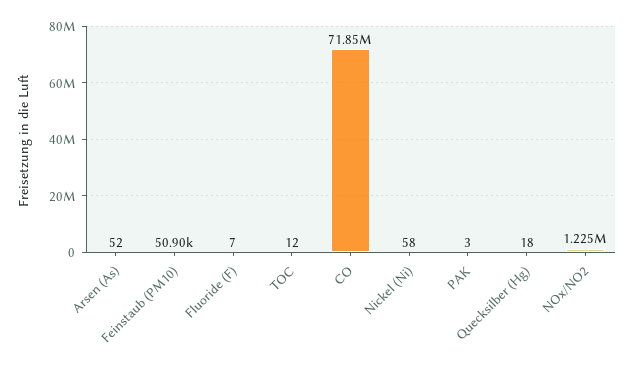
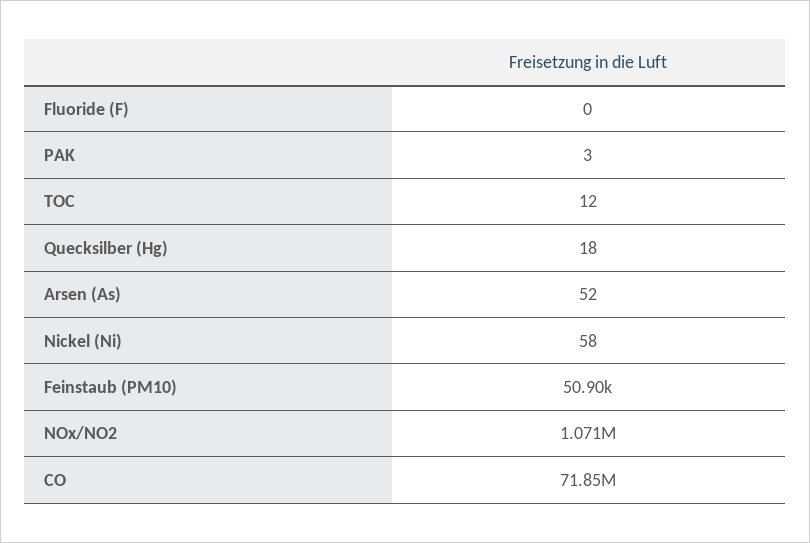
  {
    "Arsen (As)": 52,
    "Feinstaub (PM10)": 50900,
-   "Fluoride (F)": 7,
+   "Fluoride (F)": 0,
    "TOC": 12,
    "CO": 71850000,
    "Nickel (Ni)": 58,
    "PAK": 3,
    "Quecksilber (Hg)": 18,
-   "NOx/NO2": 1225000
+   "NOx/NO2": 1071000
  }

